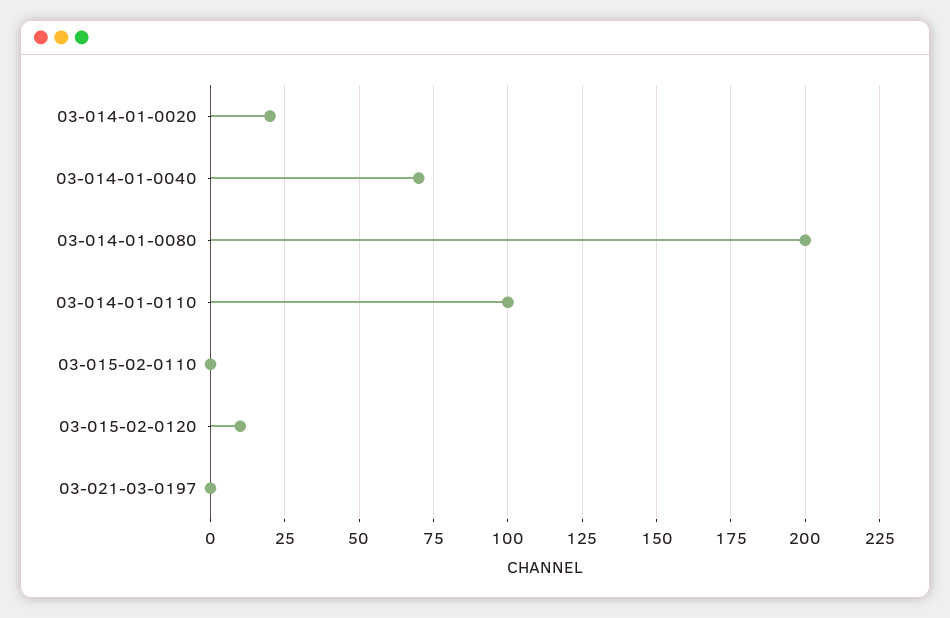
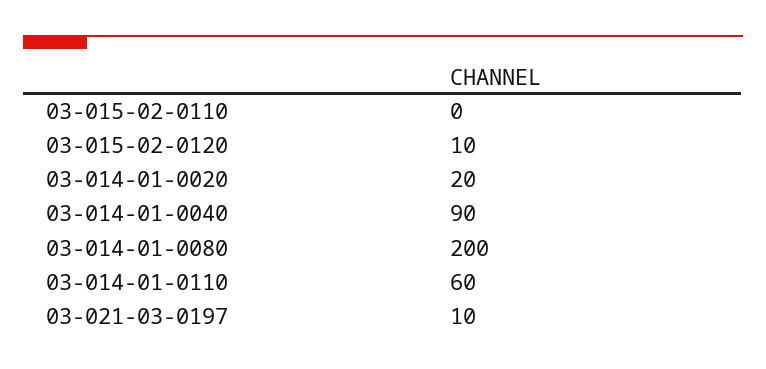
  {
    "03-014-01-0020": 20,
-   "03-014-01-0040": 70,
+   "03-014-01-0040": 90,
    "03-014-01-0080": 200,
-   "03-014-01-0110": 100,
+   "03-014-01-0110": 60,
    "03-015-02-0110": 0,
    "03-015-02-0120": 10,
-   "03-021-03-0197": 0
+   "03-021-03-0197": 10
  }

